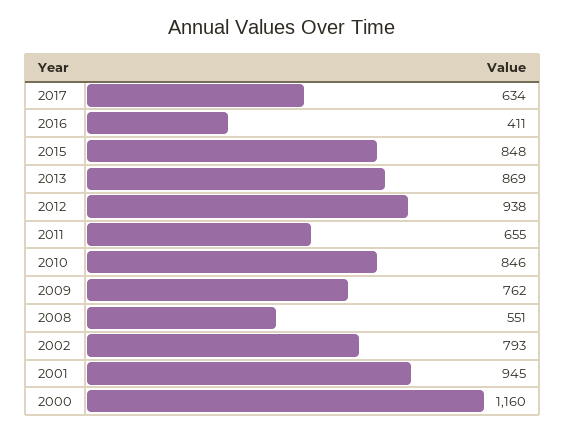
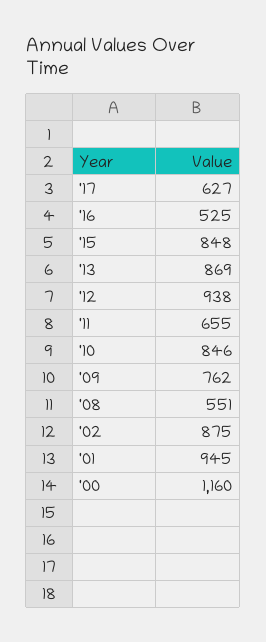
  {
-   "2017": 634,
+   "2017": 627,
-   "2016": 411,
+   "2016": 525,
    "2015": 848,
    "2013": 869,
    "2012": 938,
    "2011": 655,
    "2010": 846,
    "2009": 762,
    "2008": 551,
-   "2002": 793,
+   "2002": 875,
    "2001": 945,
    "2000": 1160
  }

